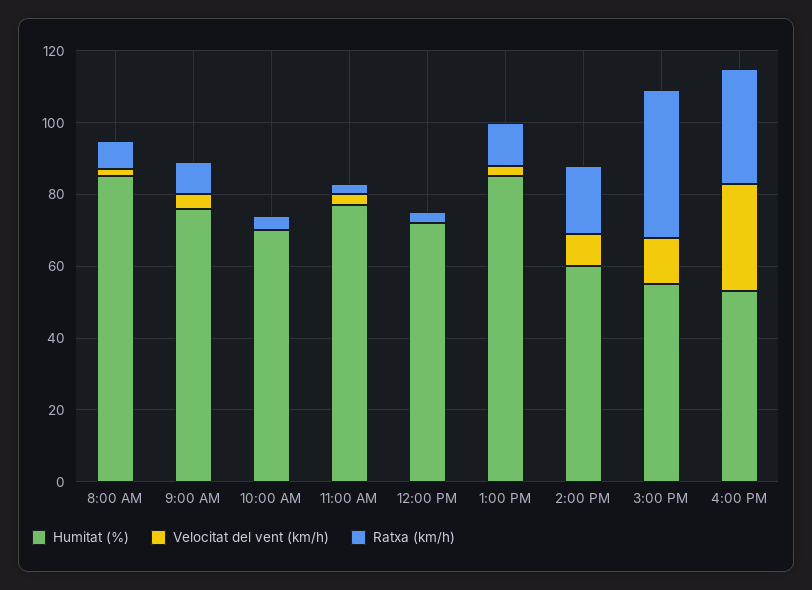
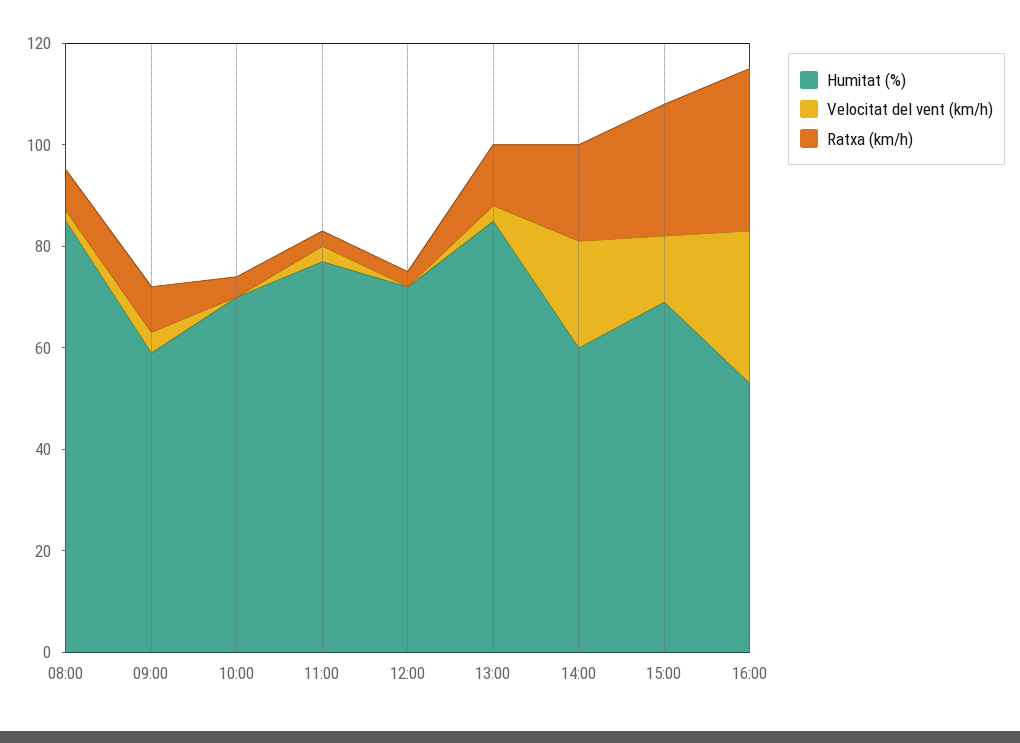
  {
    "Humitat (%)": {
      "8:00 AM": 85,
-     "9:00 AM": 75,
+     "9:00 AM": 60,
      "10:00 AM": 70,
      "11:00 AM": 75,
      "12:00 PM": 70,
      "1:00 PM": 85,
      "2:00 PM": 60,
-     "3:00 PM": 55,
+     "3:00 PM": 70,
      "4:00 PM": 55
    },
    "Velocitat del vent (km/h)": {
      "8:00 AM": 0,
      "9:00 AM": 5,
      "10:00 AM": 0,
      "11:00 AM": 5,
      "12:00 PM": 0,
      "1:00 PM": 5,
-     "2:00 PM": 10,
+     "2:00 PM": 20,
      "3:00 PM": 15,
      "4:00 PM": 30
    },
    "Ratxa (km/h)": {
      "8:00 AM": 10,
      "9:00 AM": 10,
      "10:00 AM": 5,
      "11:00 AM": 5,
      "12:00 PM": 5,
      "1:00 PM": 10,
      "2:00 PM": 20,
-     "3:00 PM": 40,
+     "3:00 PM": 25,
      "4:00 PM": 30
    }
  }

